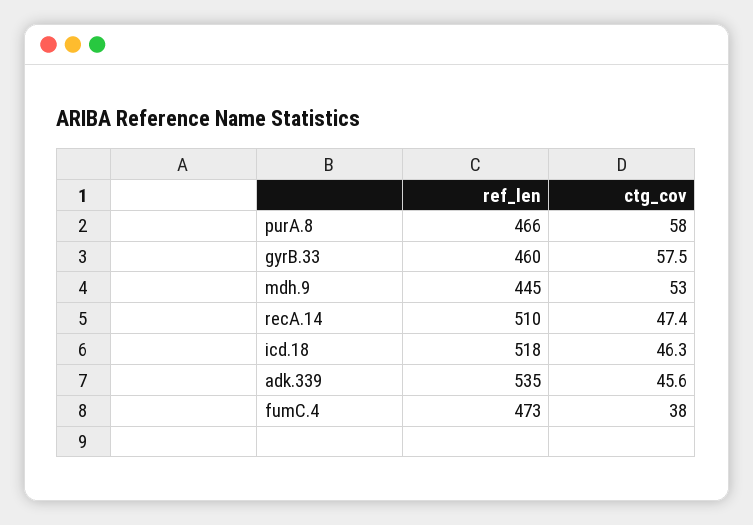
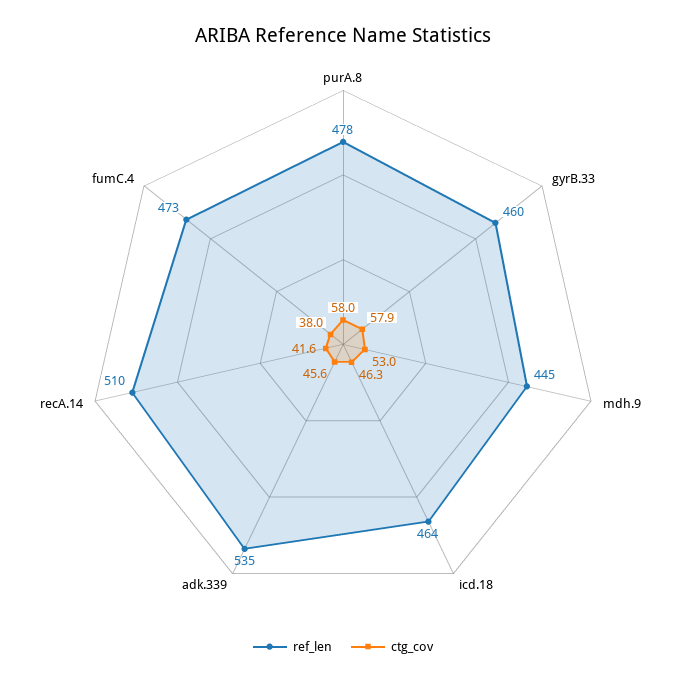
  {
    "ref_len": {
-     "purA.8": 466,
+     "purA.8": 478,
      "gyrB.33": 460,
      "mdh.9": 445,
      "recA.14": 510,
-     "icd.18": 518,
+     "icd.18": 464,
      "adk.339": 535,
      "fumC.4": 473
    },
    "ctg_cov": {
      "purA.8": 58,
-     "gyrB.33": 57.5,
+     "gyrB.33": 57.9,
      "mdh.9": 53,
-     "recA.14": 47.4,
+     "recA.14": 41.6,
      "icd.18": 46.3,
      "adk.339": 45.6,
      "fumC.4": 38
    }
  }

